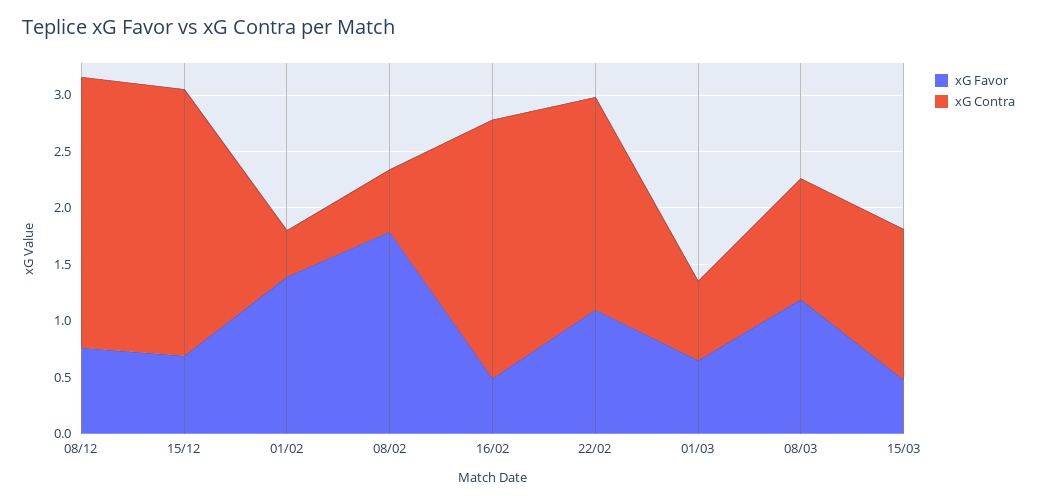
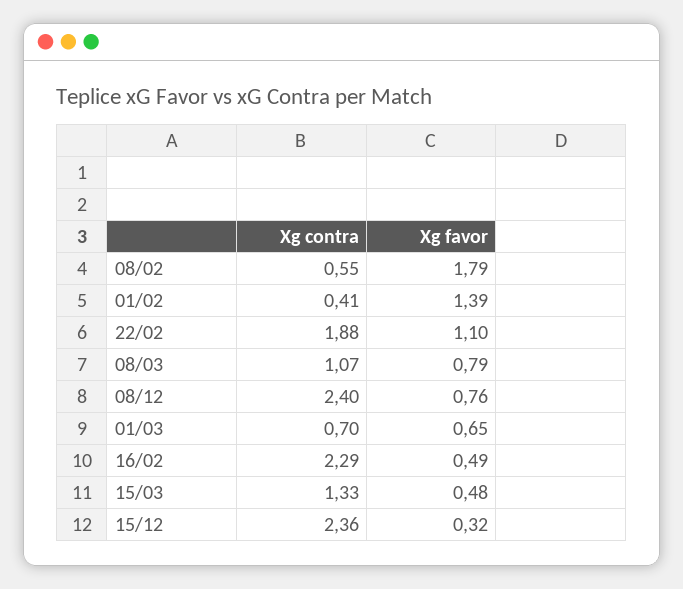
  {
    "xG Favor": {
      "08/12": 0.76,
-     "15/12": 0.7,
+     "15/12": 0.32,
      "01/02": 1.39,
      "08/02": 1.79,
      "16/02": 0.49,
      "22/02": 1.1,
      "01/03": 0.65,
-     "08/03": 1.2,
+     "08/03": 0.79,
      "15/03": 0.48
    },
    "xG Contra": {
      "08/12": 2.4,
      "15/12": 2.36,
      "01/02": 0.41,
      "08/02": 0.55,
      "16/02": 2.29,
      "22/02": 1.88,
      "01/03": 0.7,
      "08/03": 1.07,
      "15/03": 1.33
    }
  }

